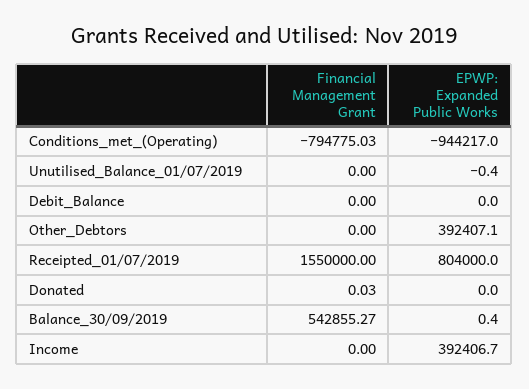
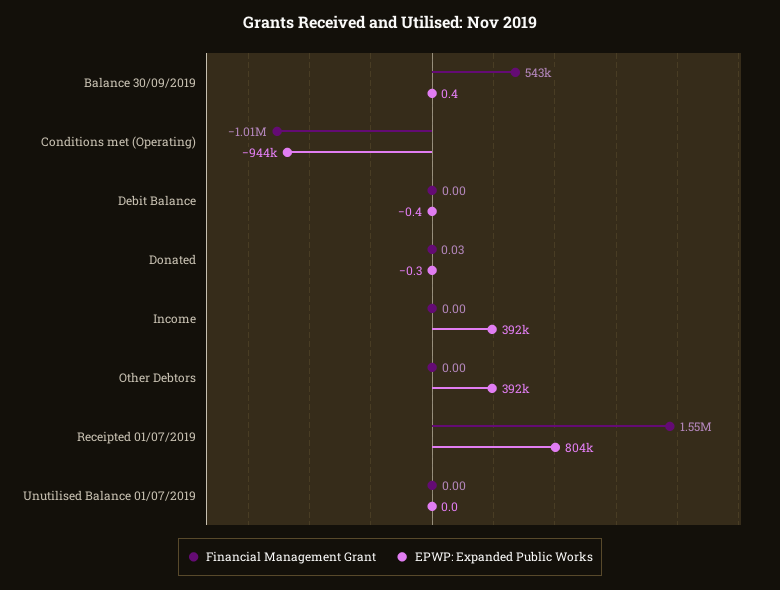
  {
    "Financial Management Grant": {
-     "Conditions_met_(Operating)": -794775.03,
+     "Conditions_met_(Operating)": -1010000,
      "Unutilised_Balance_01/07/2019": 0,
      "Debit_Balance": 0,
      "Other_Debtors": 0,
      "Receipted_01/07/2019": 1550000,
      "Donated": 0.03,
      "Balance_30/09/2019": 542855.27,
      "Income": 0
    },
    "EPWP: Expanded Public Works": {
      "Conditions_met_(Operating)": -944217,
-     "Unutilised_Balance_01/07/2019": -0.4,
+     "Unutilised_Balance_01/07/2019": 0,
-     "Debit_Balance": 0,
+     "Debit_Balance": -0.4,
      "Other_Debtors": 392407.1,
      "Receipted_01/07/2019": 804000,
-     "Donated": 0,
+     "Donated": -0.3,
      "Balance_30/09/2019": 0.4,
      "Income": 392406.7
    }
  }

